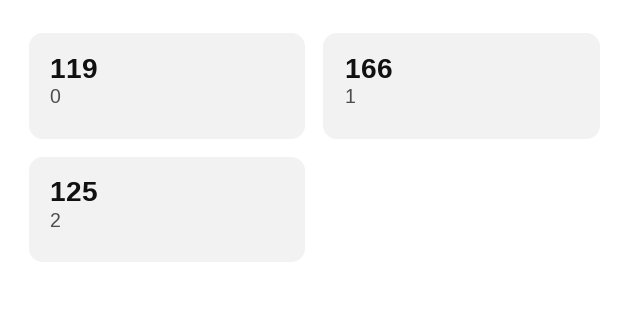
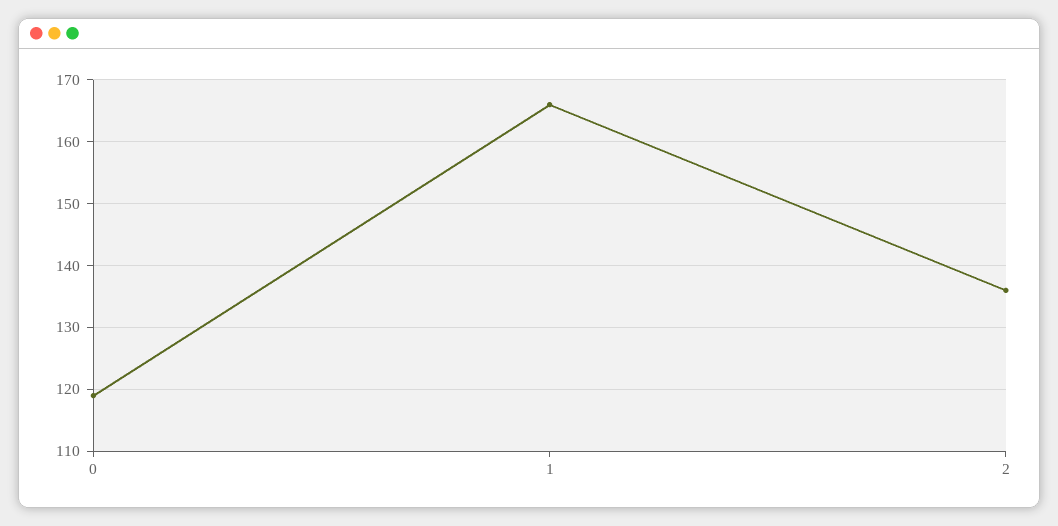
  {
    "0": 119,
    "1": 166,
-   "2": 125
+   "2": 136
  }

